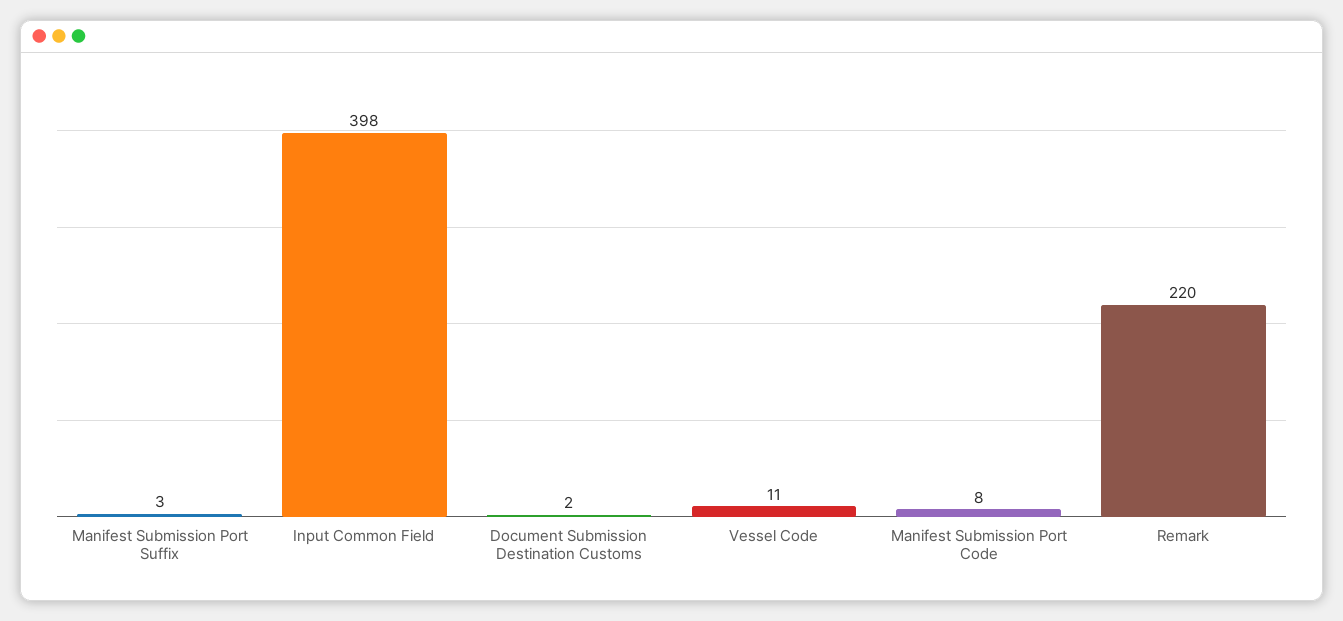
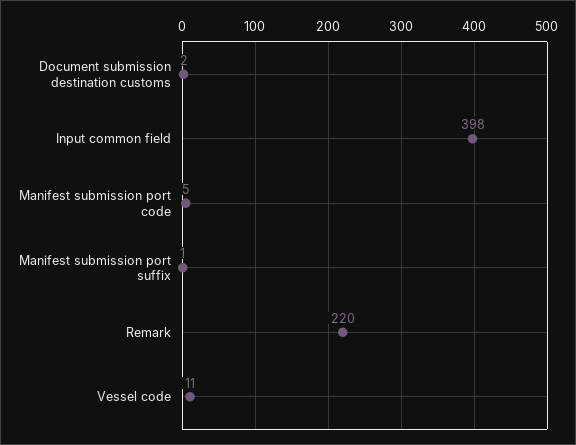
  {
-   "Manifest Submission Port Suffix": 3,
+   "Manifest Submission Port Suffix": 1,
    "Input Common Field": 398,
    "Document Submission Destination Customs": 2,
    "Vessel Code": 11,
-   "Manifest Submission Port Code": 8,
+   "Manifest Submission Port Code": 5,
    "Remark": 220
  }

